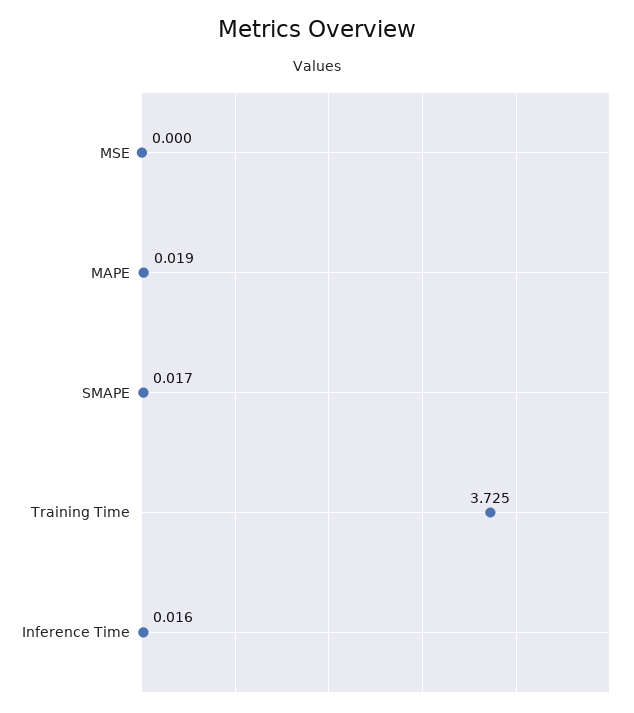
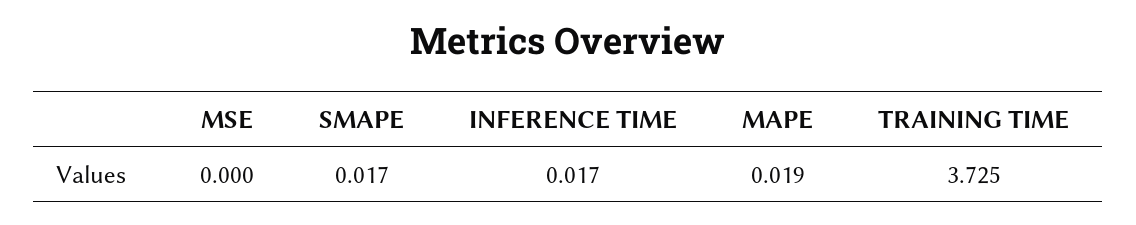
  {
    "MSE": 0,
    "MAPE": 0.019,
    "SMAPE": 0.017,
    "Training Time": 3.725,
-   "Inference Time": 0.016
+   "Inference Time": 0.017
  }

